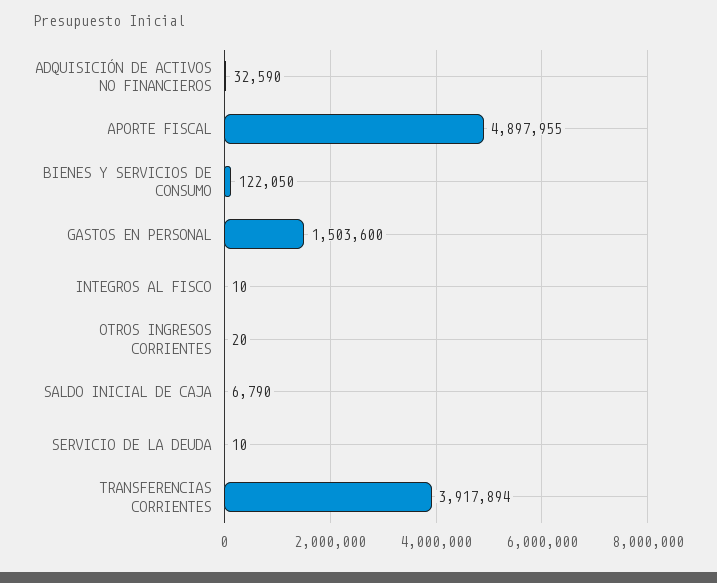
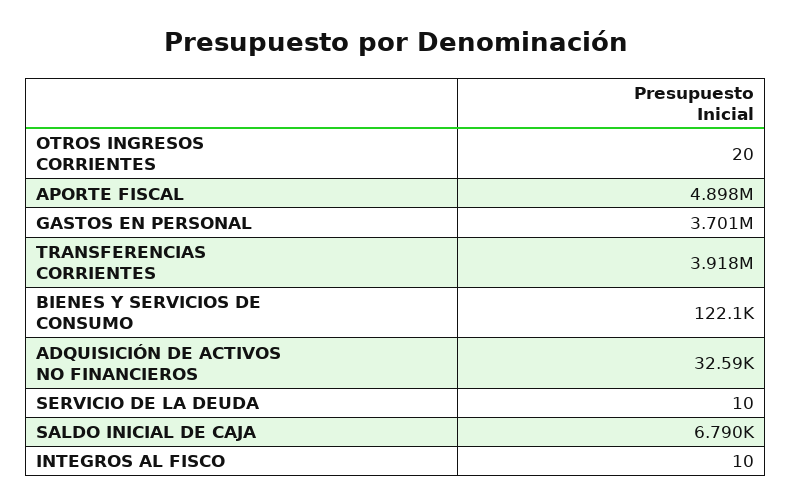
  {
    "ADQUISICIÓN DE ACTIVOS NO FINANCIEROS": 32590,
    "APORTE FISCAL": 4897955,
    "BIENES Y SERVICIOS DE CONSUMO": 122050,
-   "GASTOS EN PERSONAL": 1503600,
+   "GASTOS EN PERSONAL": 3701000,
    "INTEGROS AL FISCO": 10,
    "OTROS INGRESOS CORRIENTES": 20,
    "SALDO INICIAL DE CAJA": 6790,
    "SERVICIO DE LA DEUDA": 10,
    "TRANSFERENCIAS CORRIENTES": 3917894
  }

